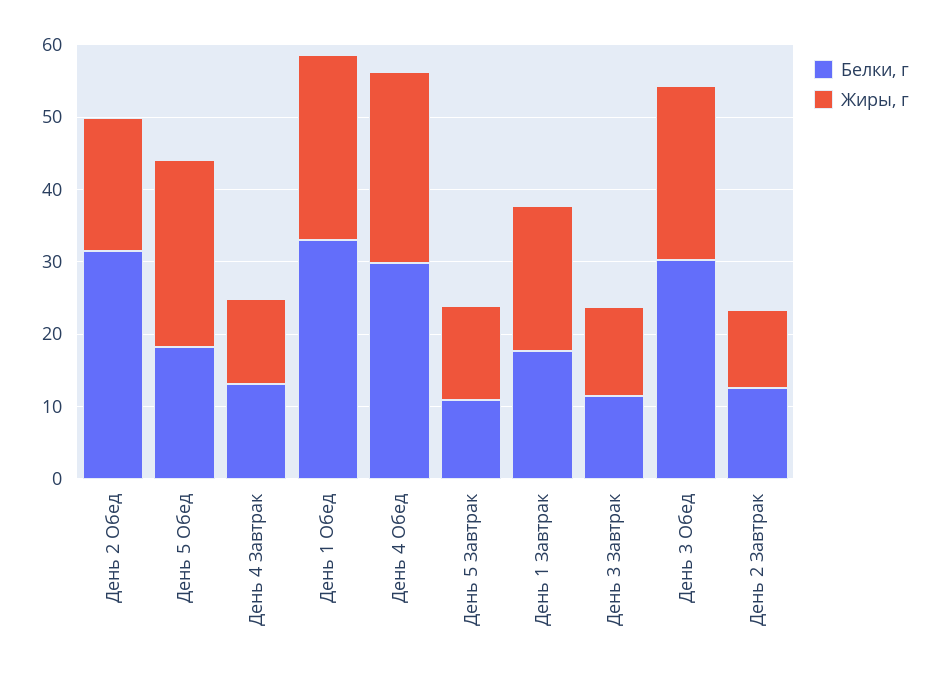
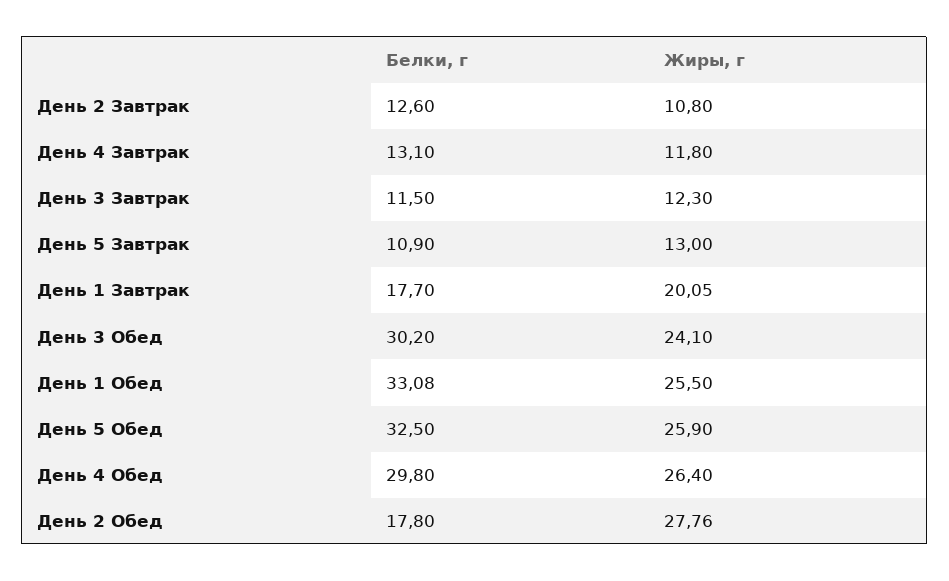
  {
    "Белки, г": {
-     "День 2 Обед": 32,
+     "День 2 Обед": 17.8,
-     "День 5 Обед": 18,
+     "День 5 Обед": 32.5,
      "День 4 Завтрак": 13.1,
      "День 1 Обед": 33.08,
      "День 4 Обед": 29.8,
      "День 5 Завтрак": 10.9,
      "День 1 Завтрак": 17.7,
      "День 3 Завтрак": 11.5,
      "День 3 Обед": 30.2,
      "День 2 Завтрак": 12.6
    },
    "Жиры, г": {
-     "День 2 Обед": 18,
+     "День 2 Обед": 27.76,
      "День 5 Обед": 25.9,
      "День 4 Завтрак": 11.8,
      "День 1 Обед": 25.5,
      "День 4 Обед": 26.4,
      "День 5 Завтрак": 13,
      "День 1 Завтрак": 20.05,
      "День 3 Завтрак": 12.3,
      "День 3 Обед": 24.1,
      "День 2 Завтрак": 10.8
    }
  }

